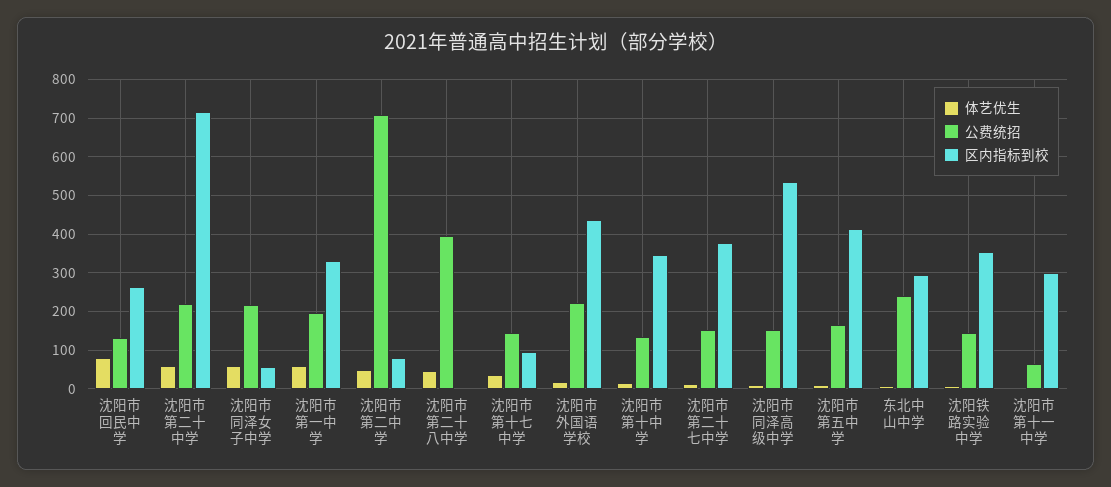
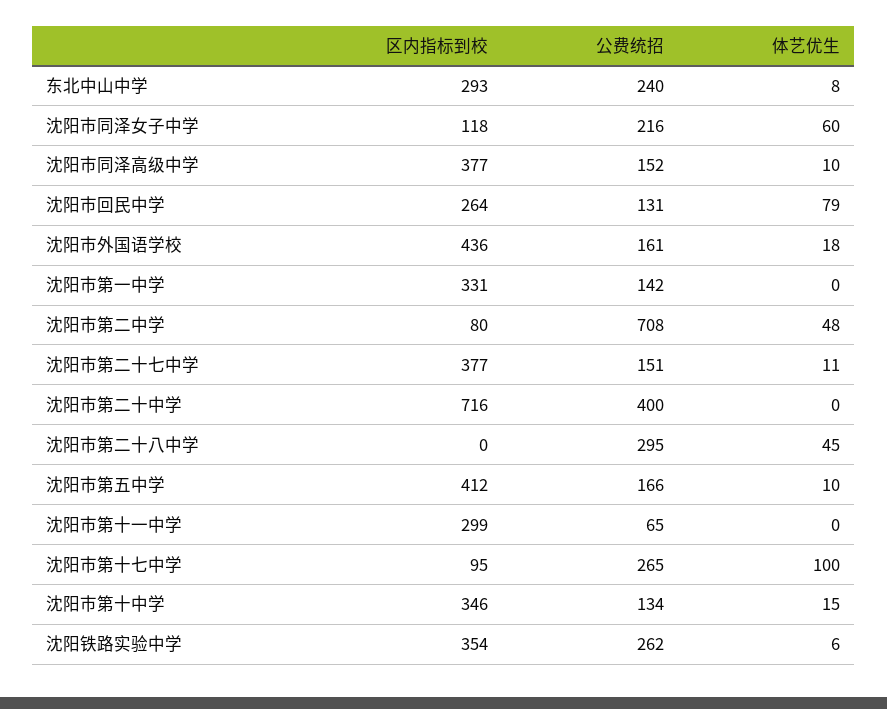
  {
    "体艺优生": {
      "沈阳市回民中学": 79,
-     "沈阳市第二十中学": 60,
+     "沈阳市第二十中学": 0,
      "沈阳市同泽女子中学": 60,
-     "沈阳市第一中学": 60,
+     "沈阳市第一中学": 0,
      "沈阳市第二中学": 48,
      "沈阳市第二十八中学": 45,
-     "沈阳市第十七中学": 40,
+     "沈阳市第十七中学": 100,
      "沈阳市外国语学校": 18,
      "沈阳市第十中学": 15,
      "沈阳市第二十七中学": 11,
      "沈阳市同泽高级中学": 10,
      "沈阳市第五中学": 10,
      "东北中山中学": 8,
      "沈阳铁路实验中学": 6,
      "沈阳市第十一中学": 0
    },
    "公费统招": {
      "沈阳市回民中学": 131,
-     "沈阳市第二十中学": 220,
+     "沈阳市第二十中学": 400,
      "沈阳市同泽女子中学": 216,
-     "沈阳市第一中学": 200,
+     "沈阳市第一中学": 142,
      "沈阳市第二中学": 708,
-     "沈阳市第二十八中学": 400,
+     "沈阳市第二十八中学": 295,
-     "沈阳市第十七中学": 140,
+     "沈阳市第十七中学": 265,
-     "沈阳市外国语学校": 220,
+     "沈阳市外国语学校": 161,
      "沈阳市第十中学": 134,
      "沈阳市第二十七中学": 151,
      "沈阳市同泽高级中学": 152,
      "沈阳市第五中学": 166,
      "东北中山中学": 240,
-     "沈阳铁路实验中学": 140,
+     "沈阳铁路实验中学": 262,
      "沈阳市第十一中学": 65
    },
    "区内指标到校": {
      "沈阳市回民中学": 264,
      "沈阳市第二十中学": 716,
-     "沈阳市同泽女子中学": 60,
+     "沈阳市同泽女子中学": 118,
      "沈阳市第一中学": 331,
      "沈阳市第二中学": 80,
      "沈阳市第二十八中学": 0,
      "沈阳市第十七中学": 95,
      "沈阳市外国语学校": 436,
      "沈阳市第十中学": 346,
      "沈阳市第二十七中学": 377,
-     "沈阳市同泽高级中学": 540,
+     "沈阳市同泽高级中学": 377,
      "沈阳市第五中学": 412,
      "东北中山中学": 293,
      "沈阳铁路实验中学": 354,
      "沈阳市第十一中学": 299
    }
  }

